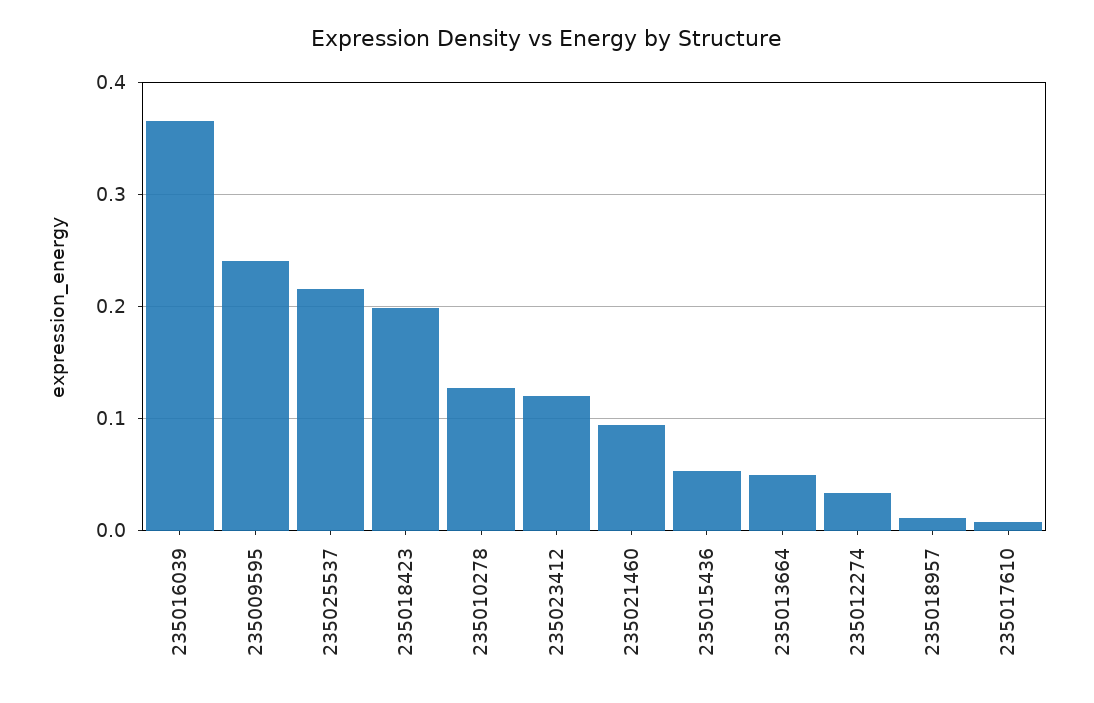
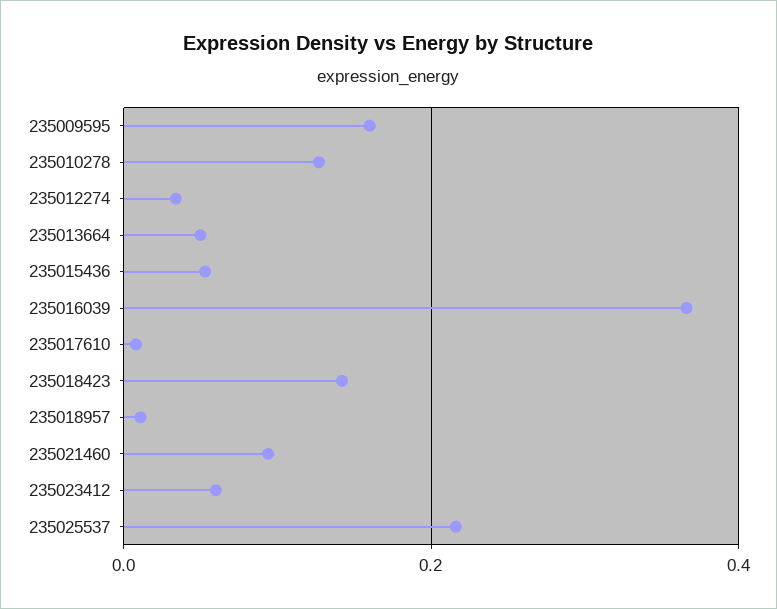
  {
    "235016039": 0.37,
-   "235009595": 0.24,
+   "235009595": 0.16,
    "235025537": 0.22,
-   "235018423": 0.2,
+   "235018423": 0.14,
    "235010278": 0.13,
-   "235023412": 0.12,
+   "235023412": 0.06,
    "235021460": 0.09,
    "235015436": 0.05,
    "235013664": 0.05,
    "235012274": 0.03,
    "235018957": 0.01,
    "235017610": 0.01
  }

